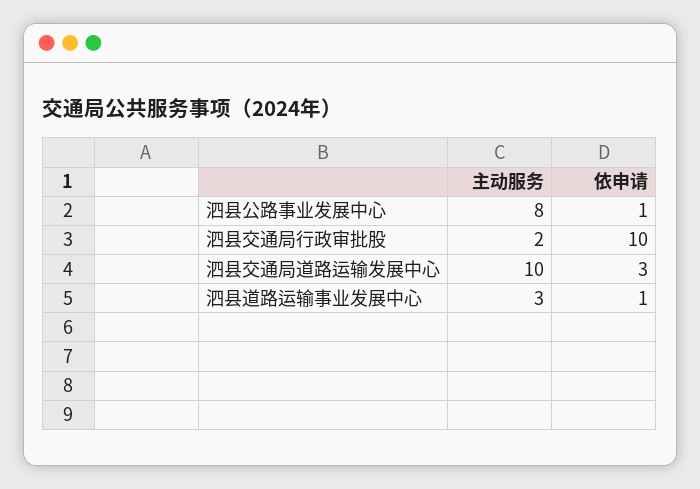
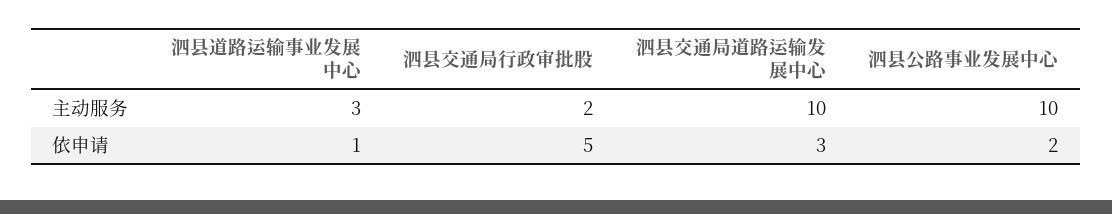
  {
    "主动服务": {
-     "泗县公路事业发展中心": 8,
+     "泗县公路事业发展中心": 10,
      "泗县交通局行政审批股": 2,
      "泗县交通局道路运输发展中心": 10,
      "泗县道路运输事业发展中心": 3
    },
    "依申请": {
-     "泗县公路事业发展中心": 1,
+     "泗县公路事业发展中心": 2,
-     "泗县交通局行政审批股": 10,
+     "泗县交通局行政审批股": 5,
      "泗县交通局道路运输发展中心": 3,
      "泗县道路运输事业发展中心": 1
    }
  }

